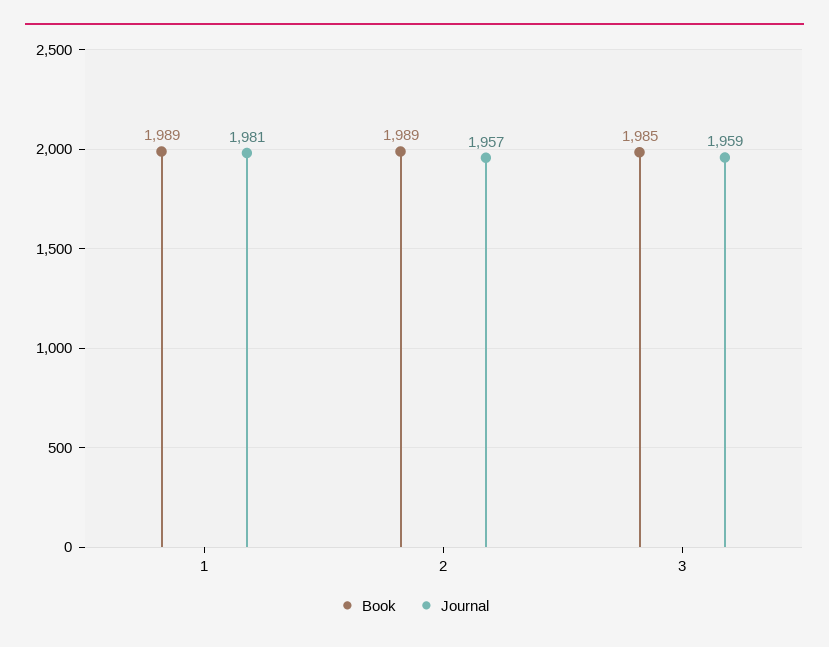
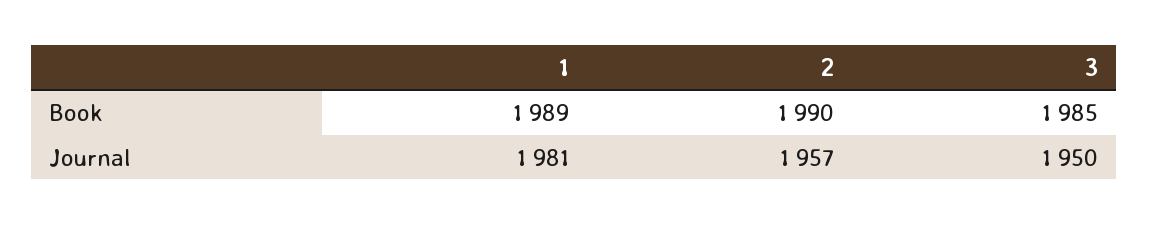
  {
    "Book": {
      "1": 1989,
-     "2": 1989,
+     "2": 1990,
      "3": 1985
    },
    "Journal": {
      "1": 1981,
      "2": 1957,
-     "3": 1959
+     "3": 1950
    }
  }

